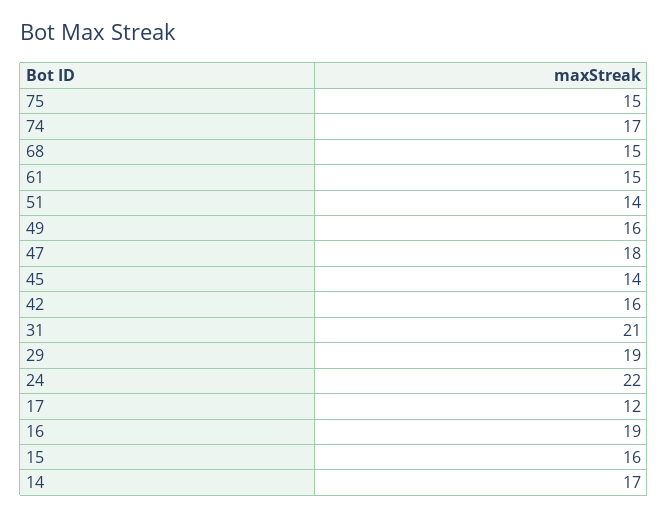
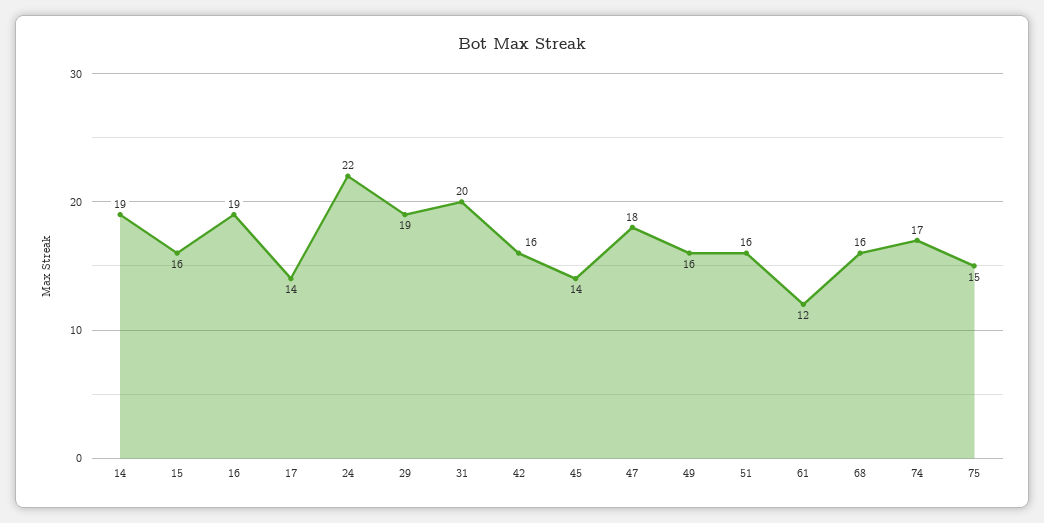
  {
    "75": 15,
    "74": 17,
-   "68": 15,
+   "68": 16,
-   "61": 15,
+   "61": 12,
-   "51": 14,
+   "51": 16,
    "49": 16,
    "47": 18,
    "45": 14,
    "42": 16,
-   "31": 21,
+   "31": 20,
    "29": 19,
    "24": 22,
-   "17": 12,
+   "17": 14,
    "16": 19,
    "15": 16,
-   "14": 17
+   "14": 19
  }

